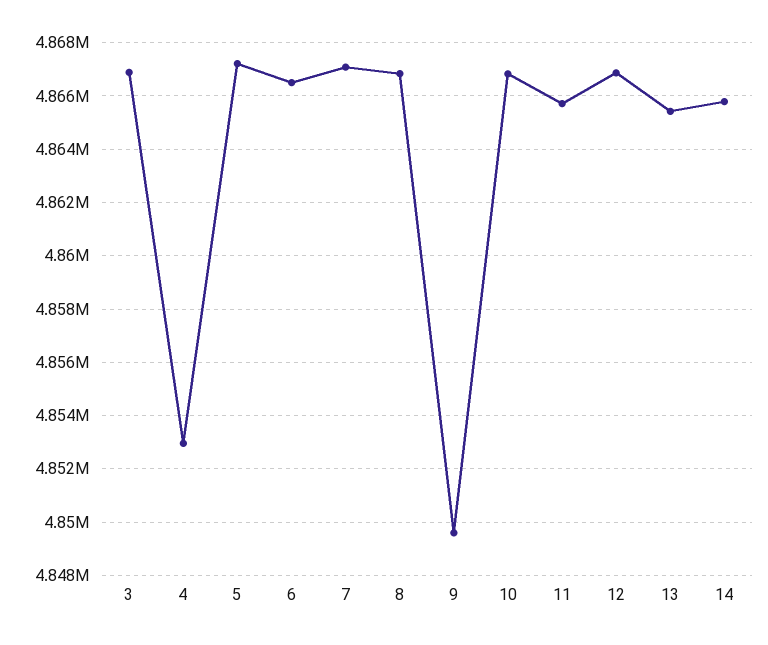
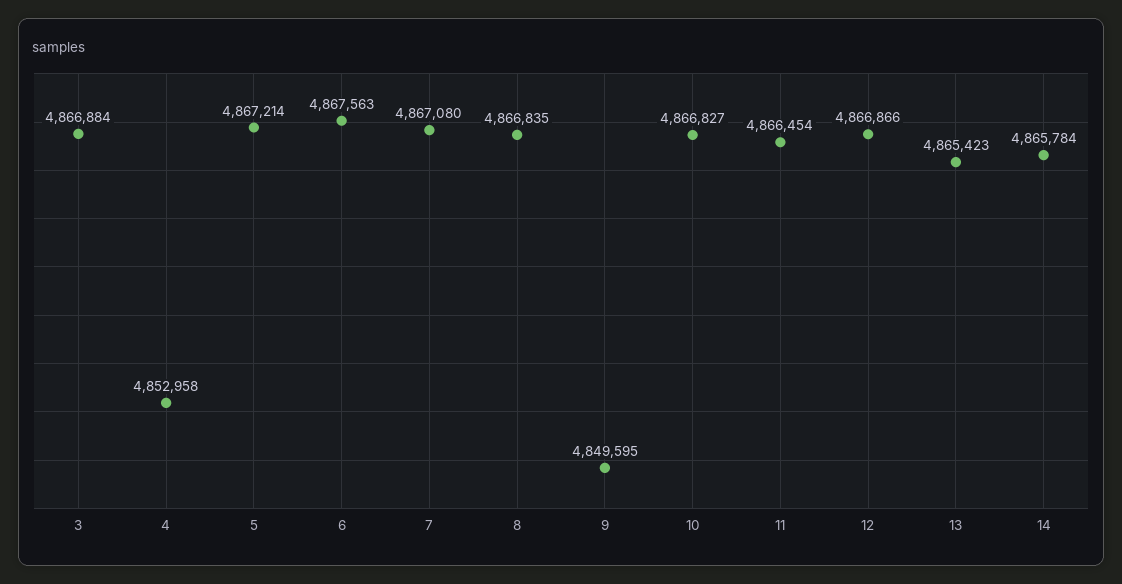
  {
    "3": 4866884,
    "4": 4852958,
    "5": 4867214,
-   "6": 4866500,
+   "6": 4867563,
    "7": 4867080,
    "8": 4866835,
    "9": 4849595,
    "10": 4866827,
-   "11": 4865750,
+   "11": 4866454,
    "12": 4866866,
    "13": 4865423,
    "14": 4865784
  }

